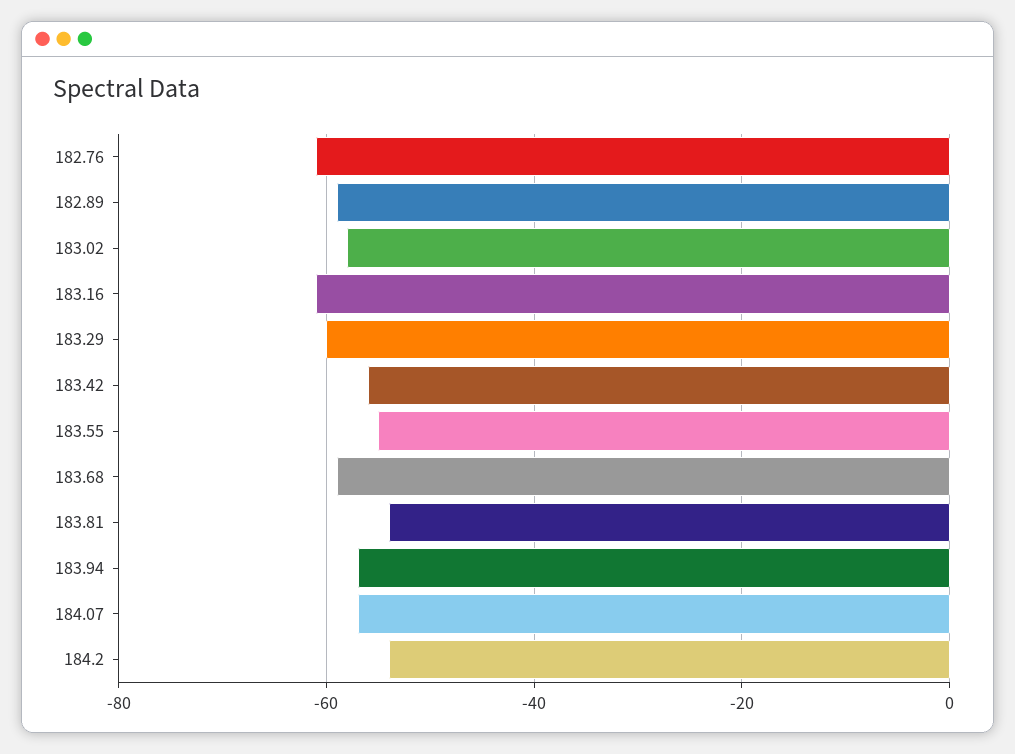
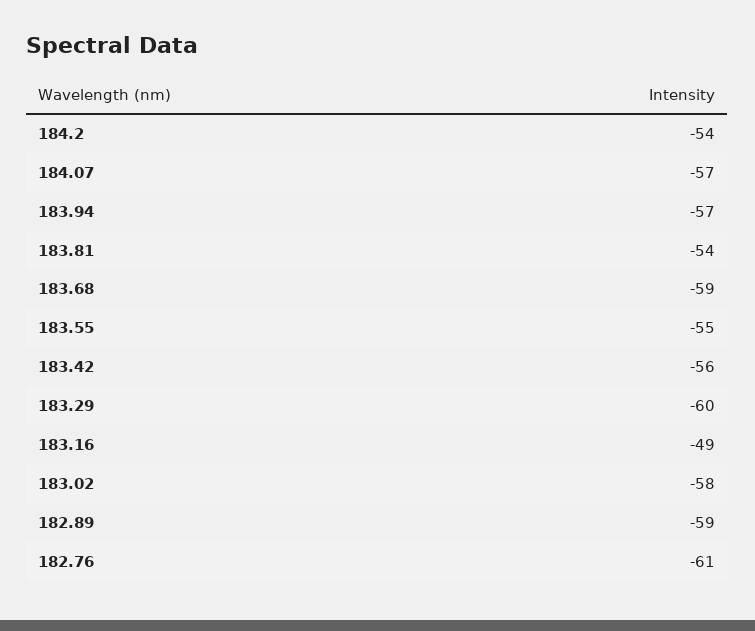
  {
    "182.76": -61,
    "182.89": -59,
    "183.02": -58,
-   "183.16": -60,
+   "183.16": -49,
    "183.29": -60,
    "183.42": -56,
    "183.55": -55,
    "183.68": -59,
    "183.81": -54,
    "183.94": -57,
    "184.07": -57,
    "184.2": -54
  }

